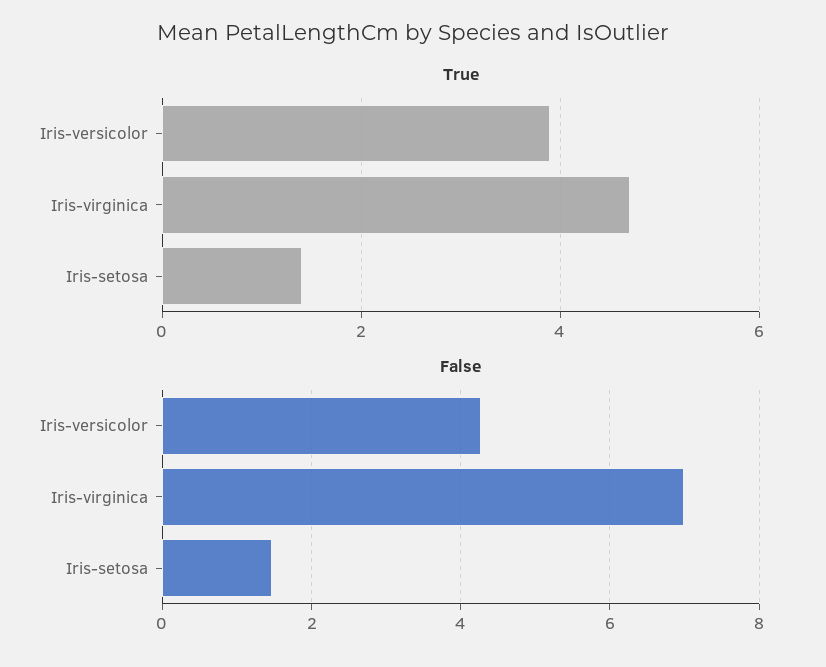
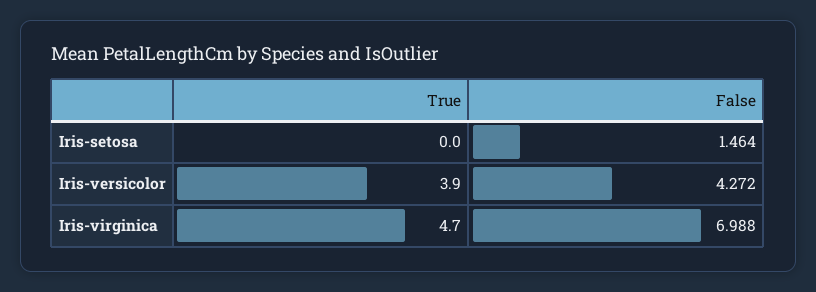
  {
    "True": {
      "Iris-versicolor": 3.9,
      "Iris-virginica": 4.7,
-     "Iris-setosa": 1.5
+     "Iris-setosa": 0
    },
    "False": {
      "Iris-versicolor": 4.272,
      "Iris-virginica": 6.988,
      "Iris-setosa": 1.464
    }
  }

